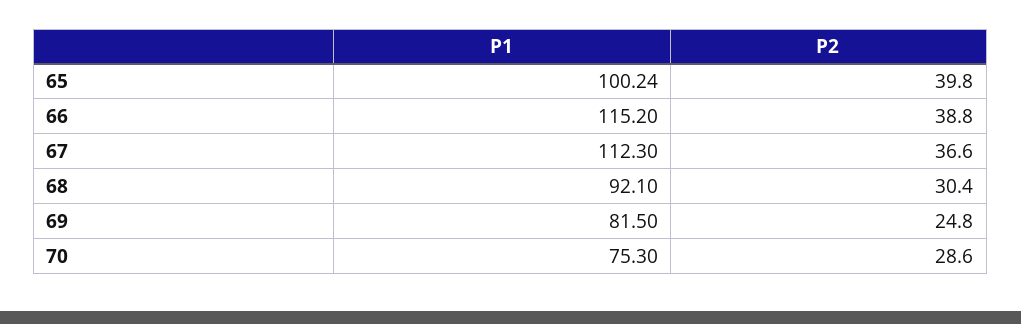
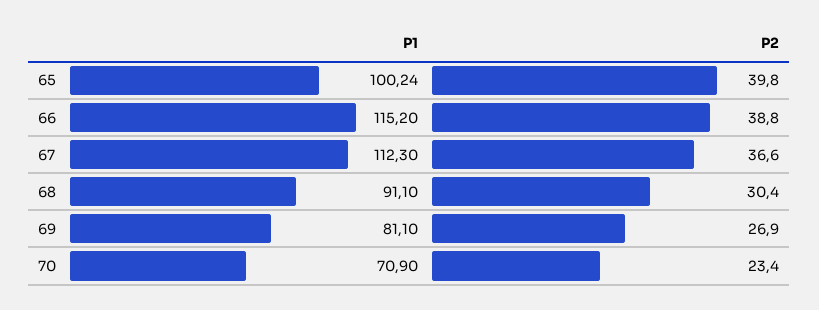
  {
    "P1": {
      "65": 100.24,
      "66": 115.2,
      "67": 112.3,
-     "68": 92.1,
+     "68": 91.1,
-     "69": 81.5,
+     "69": 81.1,
-     "70": 75.3
+     "70": 70.9
    },
    "P2": {
      "65": 39.8,
      "66": 38.8,
      "67": 36.6,
      "68": 30.4,
-     "69": 24.8,
+     "69": 26.9,
-     "70": 28.6
+     "70": 23.4
    }
  }

